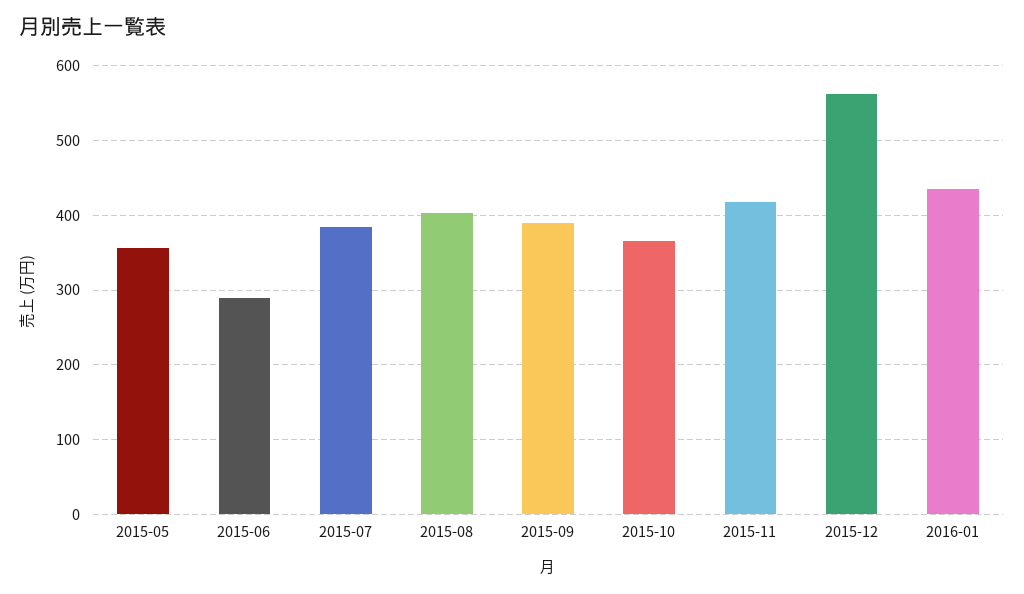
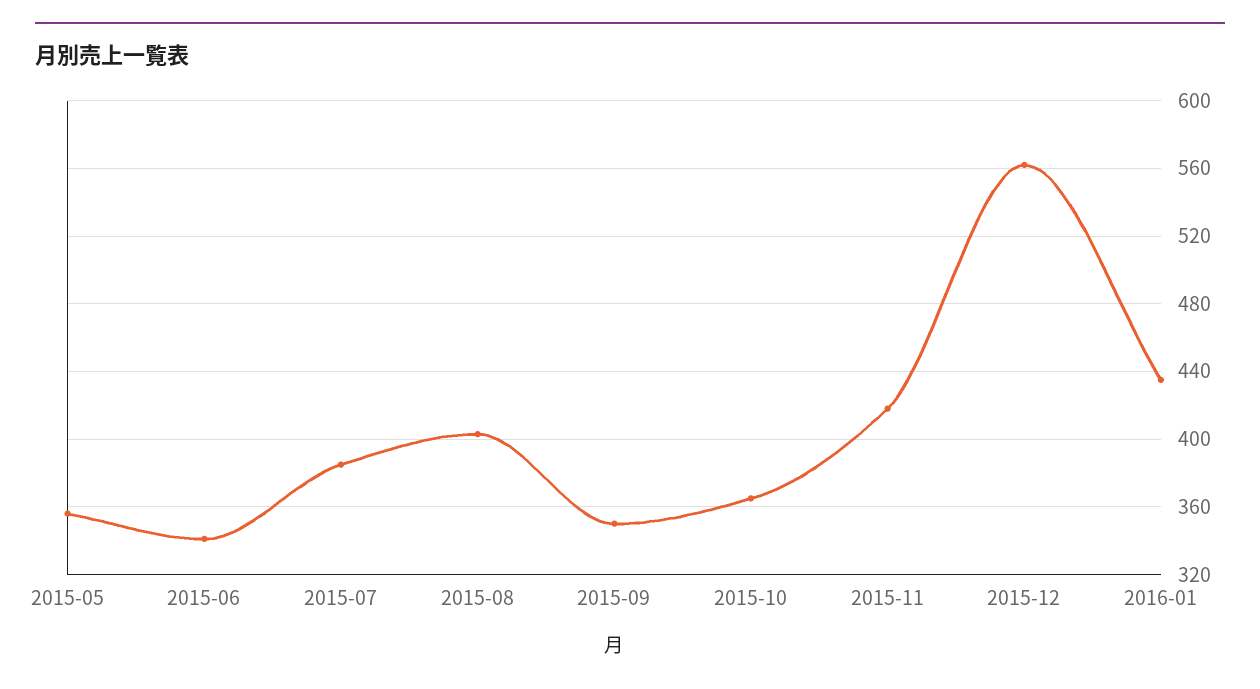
  {
    "2015-05": 355,
-   "2015-06": 290,
+   "2015-06": 340,
    "2015-07": 385,
    "2015-08": 405,
-   "2015-09": 390,
+   "2015-09": 350,
    "2015-10": 365,
    "2015-11": 420,
    "2015-12": 560,
    "2016-01": 435
  }

